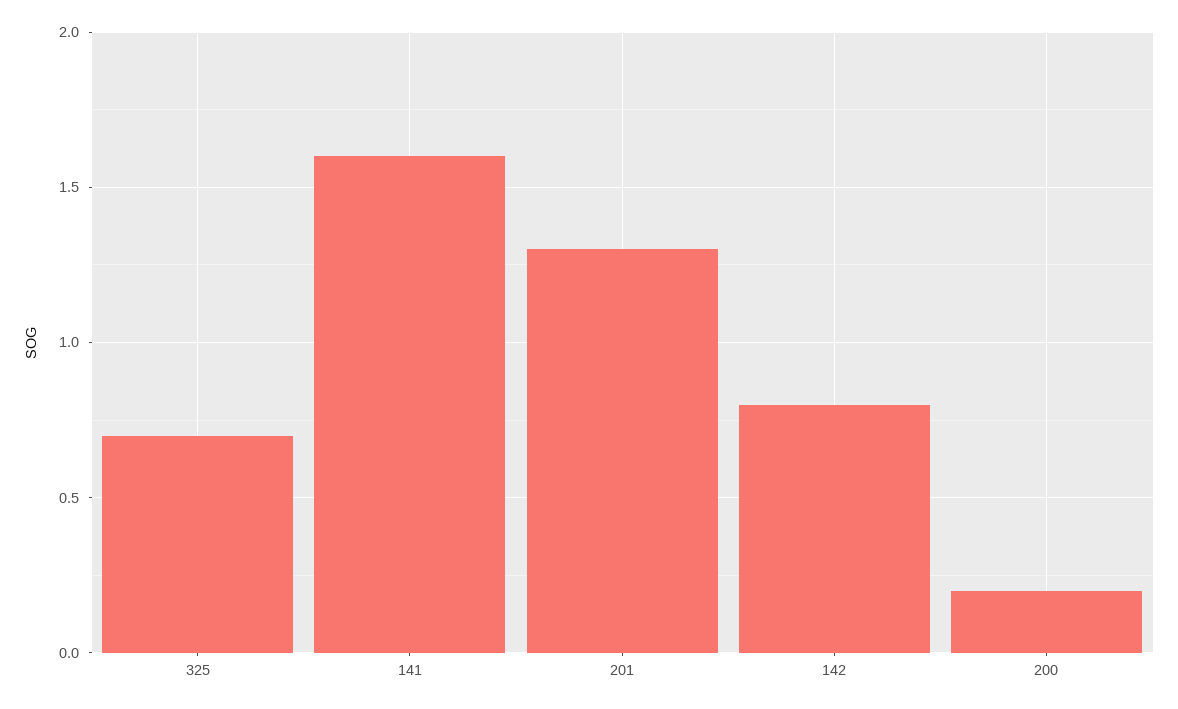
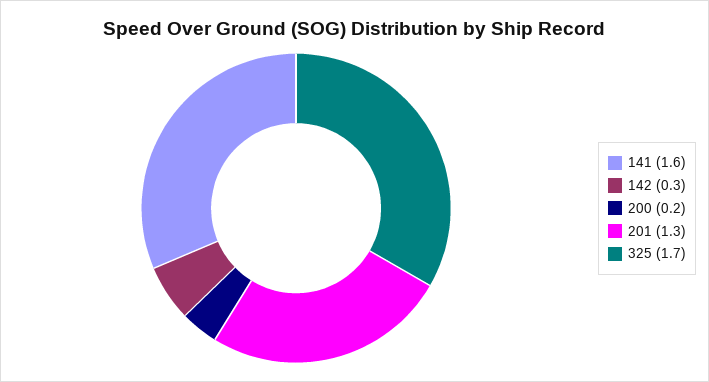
  {
-   "325": 0.7,
+   "325": 1.7,
    "141": 1.6,
    "201": 1.3,
-   "142": 0.8,
+   "142": 0.3,
    "200": 0.2
  }

